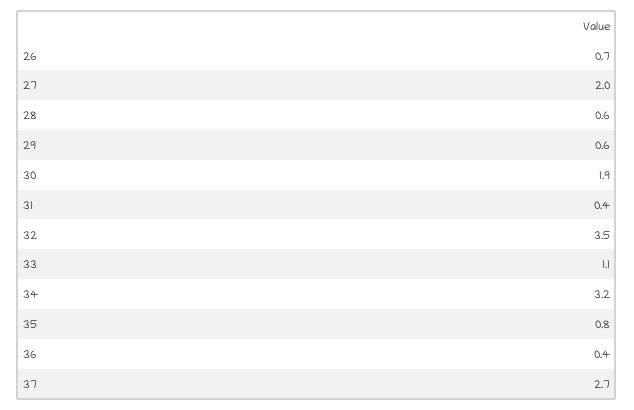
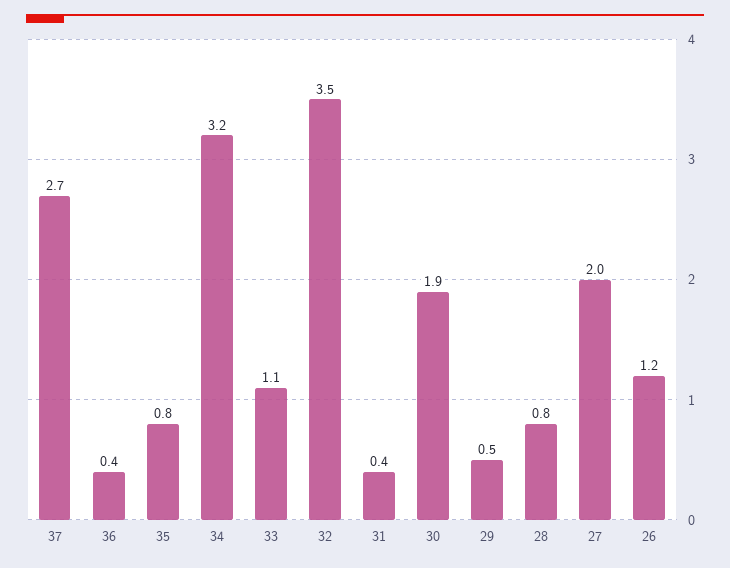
  {
-   "26": 0.7,
+   "26": 1.2,
    "27": 2,
-   "28": 0.6,
+   "28": 0.8,
-   "29": 0.6,
+   "29": 0.5,
    "30": 1.9,
    "31": 0.4,
    "32": 3.5,
    "33": 1.1,
    "34": 3.2,
    "35": 0.8,
    "36": 0.4,
    "37": 2.7
  }

